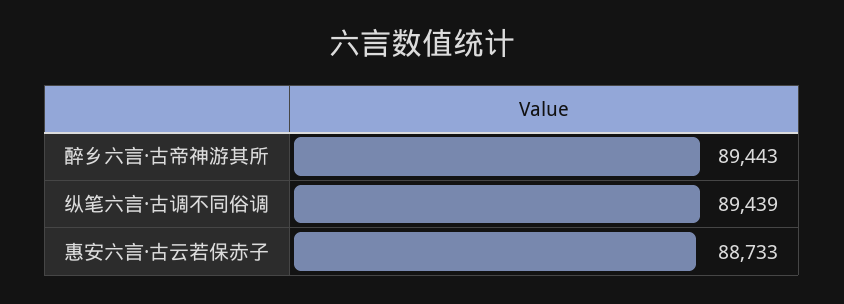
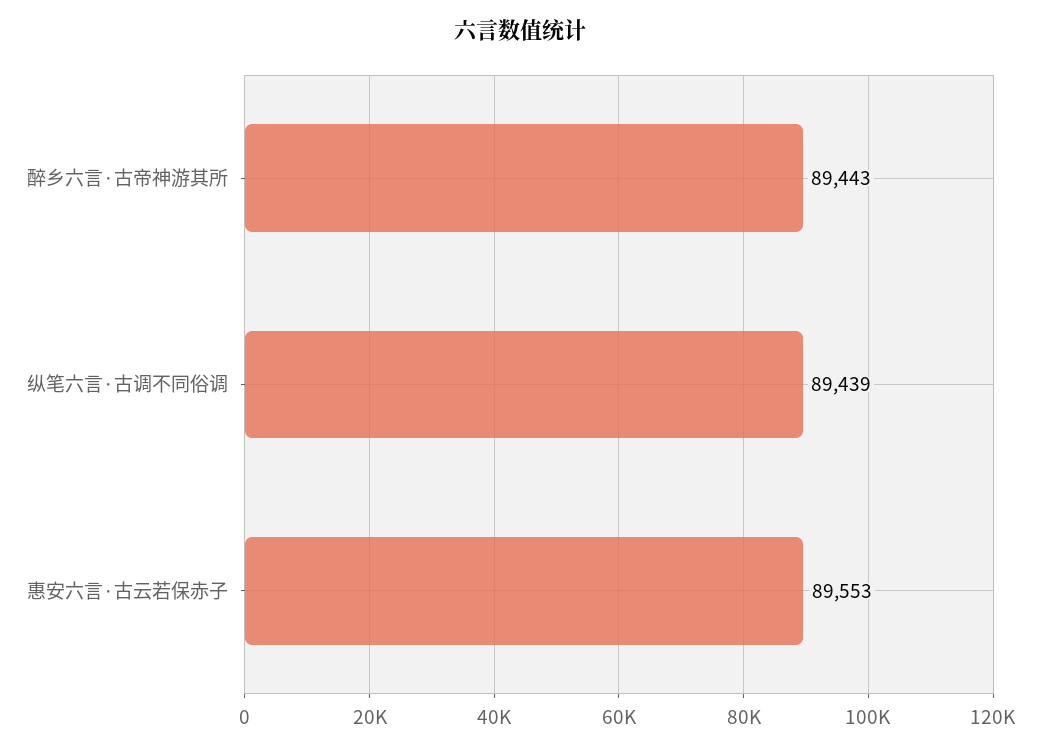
  {
    "醉乡六言·古帝神游其所": 89443,
    "纵笔六言·古调不同俗调": 89439,
-   "惠安六言·古云若保赤子": 88733
+   "惠安六言·古云若保赤子": 89553
  }

